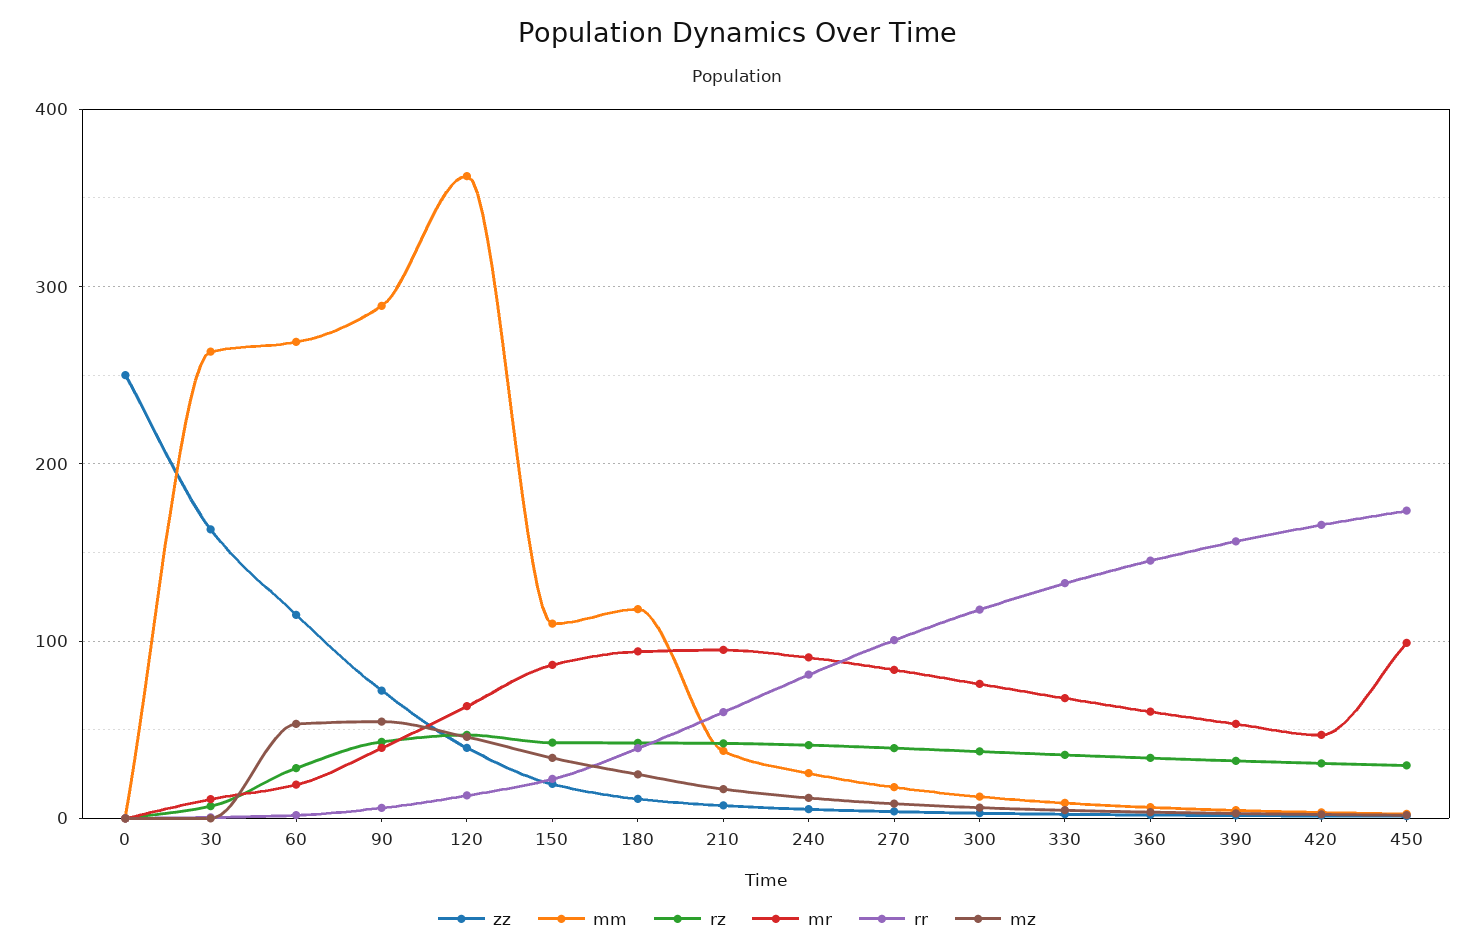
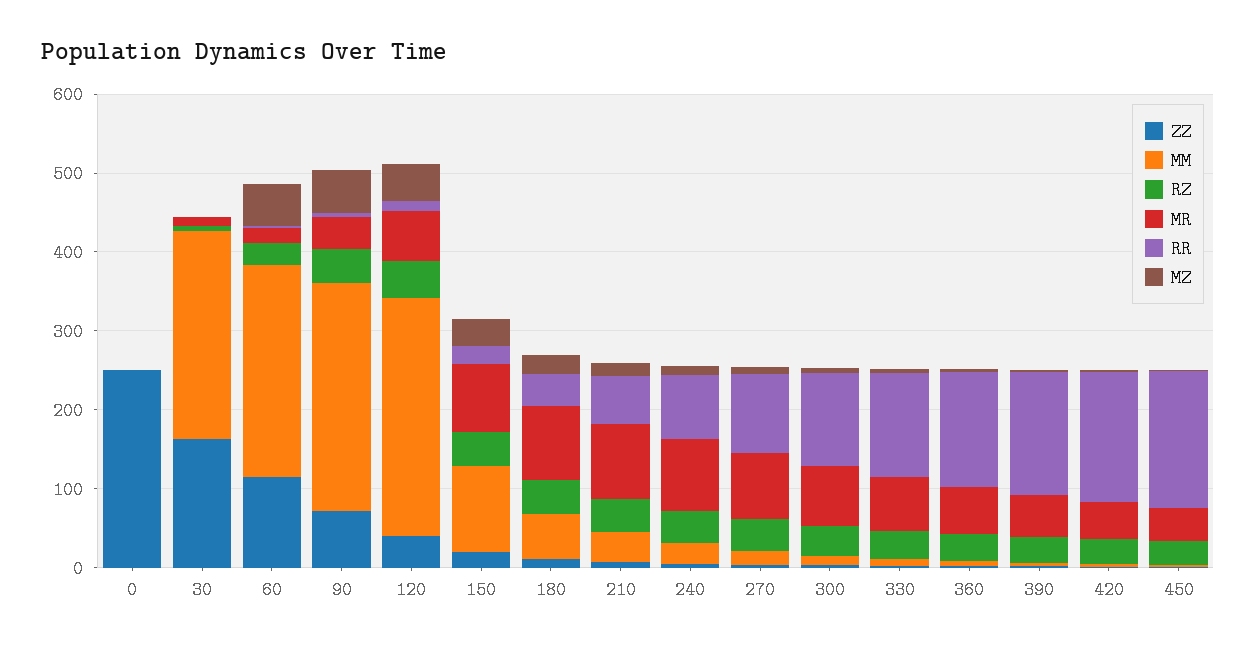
  {
    "zz": {
      "0": 250,
      "30": 160,
      "60": 110,
      "90": 70,
      "120": 40,
      "150": 20,
      "180": 10,
      "210": 10,
      "240": 10,
      "270": 0,
      "300": 0,
      "330": 0,
      "360": 0,
      "390": 0,
      "420": 0,
      "450": 0
    },
    "mm": {
      "0": 0,
      "30": 260,
      "60": 270,
      "90": 290,
-     "120": 360,
+     "120": 300,
      "150": 110,
-     "180": 120,
+     "180": 60,
      "210": 40,
      "240": 30,
      "270": 20,
      "300": 10,
      "330": 10,
      "360": 10,
      "390": 0,
      "420": 0,
      "450": 0
    },
    "rz": {
      "0": 0,
      "30": 10,
      "60": 30,
      "90": 40,
      "120": 50,
      "150": 40,
      "180": 40,
      "210": 40,
      "240": 40,
      "270": 40,
      "300": 40,
      "330": 40,
      "360": 30,
      "390": 30,
      "420": 30,
      "450": 30
    },
    "mr": {
      "0": 0,
      "30": 10,
      "60": 20,
      "90": 40,
      "120": 60,
      "150": 90,
      "180": 90,
      "210": 100,
      "240": 90,
      "270": 80,
      "300": 80,
      "330": 70,
      "360": 60,
      "390": 50,
      "420": 50,
-     "450": 100
+     "450": 40
    },
    "rr": {
      "0": 0,
      "30": 0,
      "60": 0,
      "90": 10,
      "120": 10,
      "150": 20,
      "180": 40,
      "210": 60,
      "240": 80,
      "270": 100,
      "300": 120,
      "330": 130,
      "360": 150,
      "390": 160,
      "420": 170,
      "450": 170
    },
    "mz": {
      "0": 0,
      "30": 0,
      "60": 50,
      "90": 50,
      "120": 50,
      "150": 30,
      "180": 20,
      "210": 20,
      "240": 10,
      "270": 10,
      "300": 10,
      "330": 0,
      "360": 0,
      "390": 0,
      "420": 0,
      "450": 0
    }
  }

